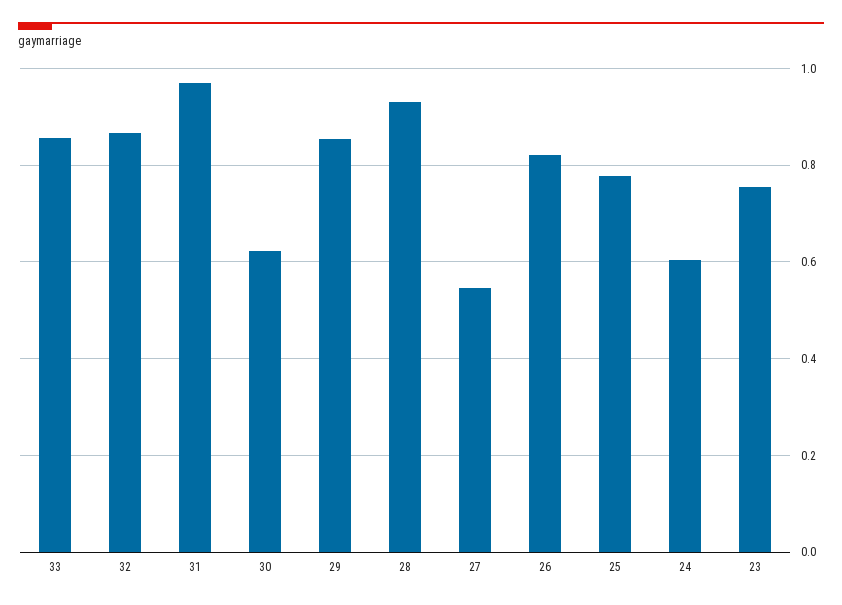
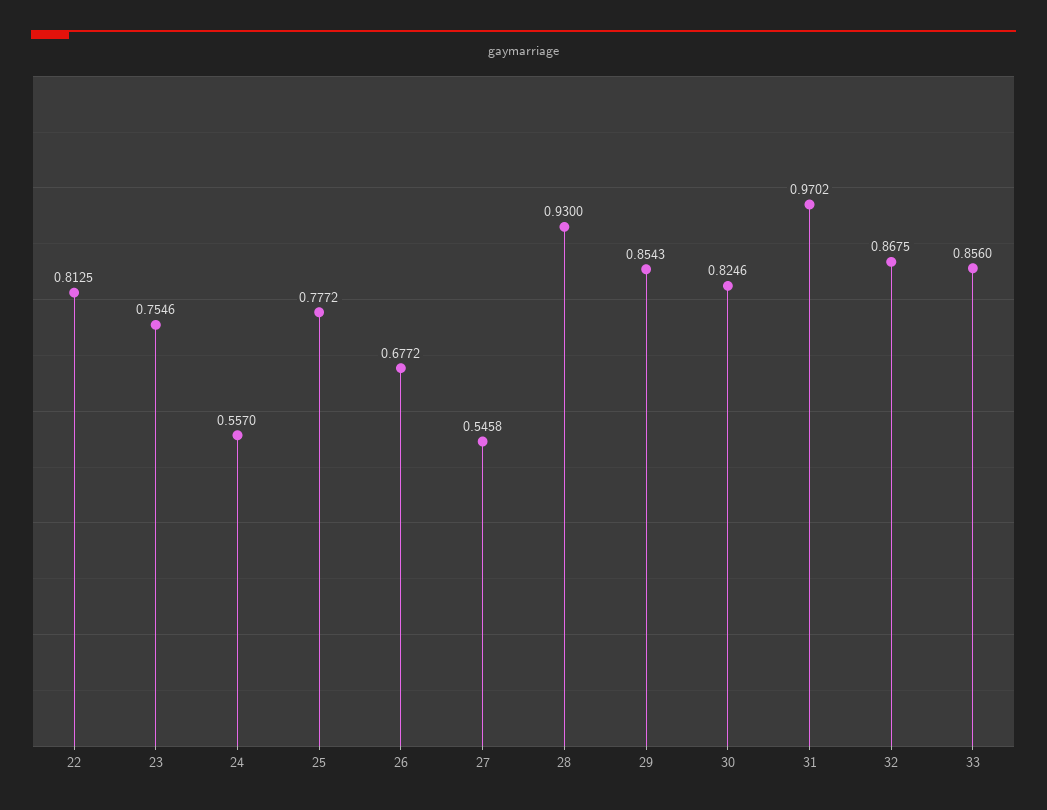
  {
    "33": 0.856,
    "32": 0.8675,
    "31": 0.9702,
-   "30": 0.62,
+   "30": 0.8246,
    "29": 0.8543,
    "28": 0.93,
    "27": 0.5458,
-   "26": 0.82,
+   "26": 0.6772,
    "25": 0.7772,
-   "24": 0.6,
+   "24": 0.557,
-   "23": 0.7546
+   "23": 0.7546,
+   "22": 0.8125
  }

